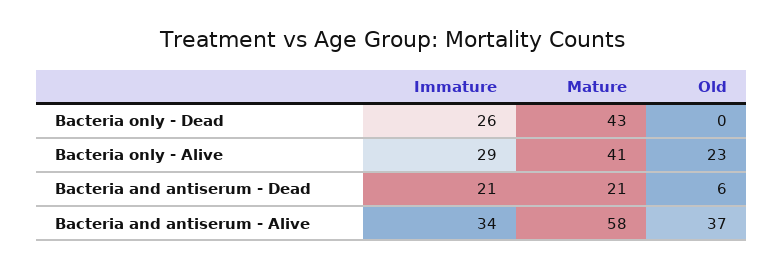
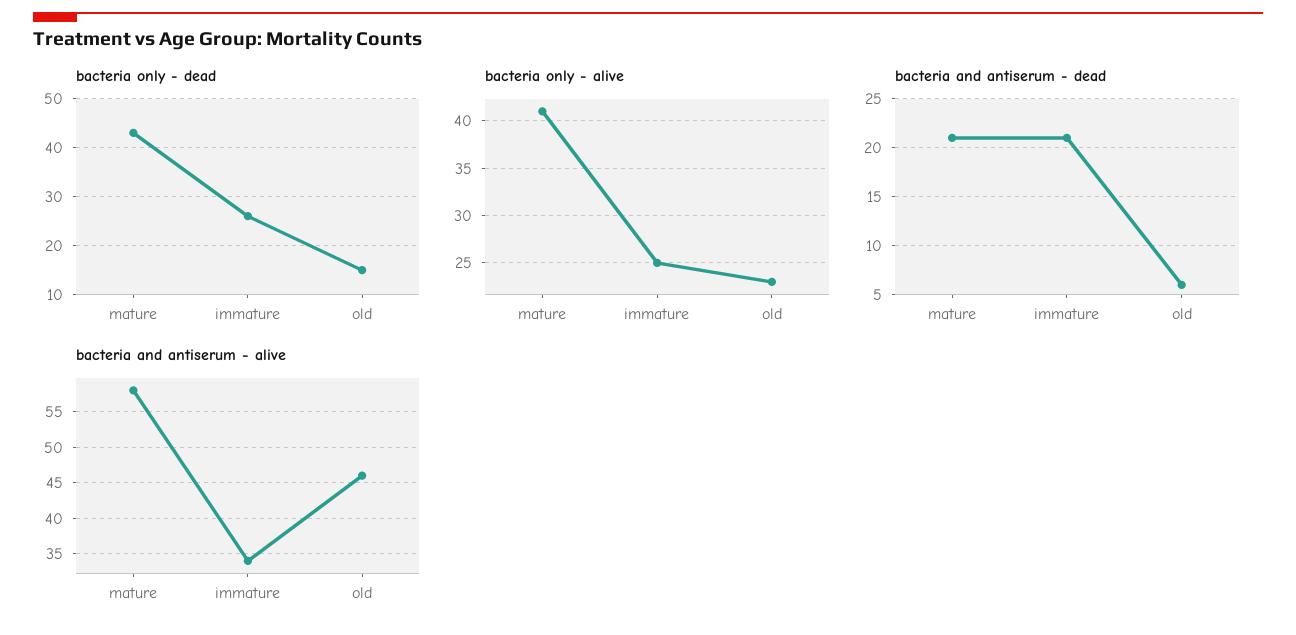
  {
    "Bacteria only - Dead": {
      "Immature": 26,
      "Mature": 43,
-     "Old": 0
+     "Old": 15
    },
    "Bacteria only - Alive": {
-     "Immature": 29,
+     "Immature": 25,
      "Mature": 41,
      "Old": 23
    },
    "Bacteria and antiserum - Dead": {
      "Immature": 21,
      "Mature": 21,
      "Old": 6
    },
    "Bacteria and antiserum - Alive": {
      "Immature": 34,
      "Mature": 58,
-     "Old": 37
+     "Old": 46
    }
  }

